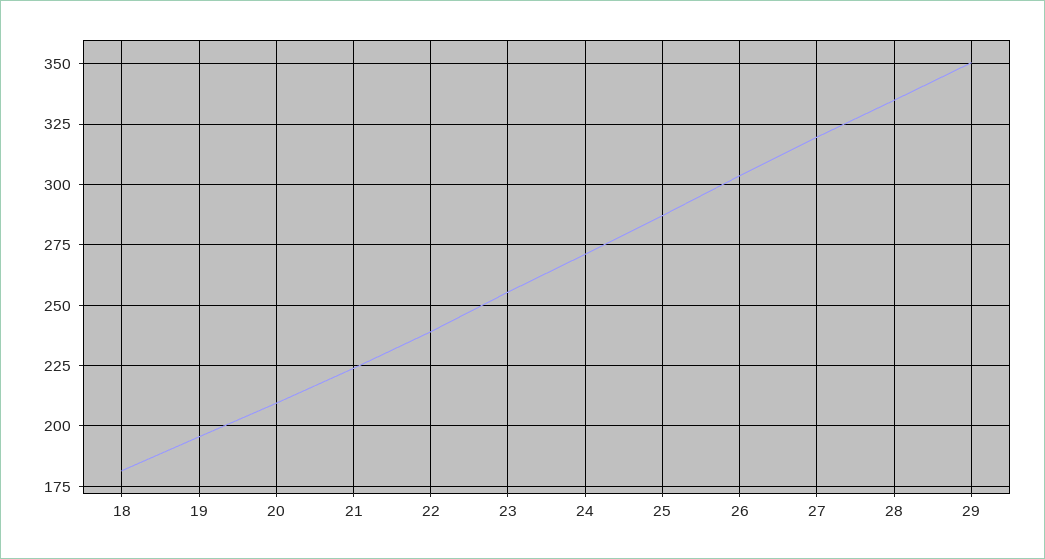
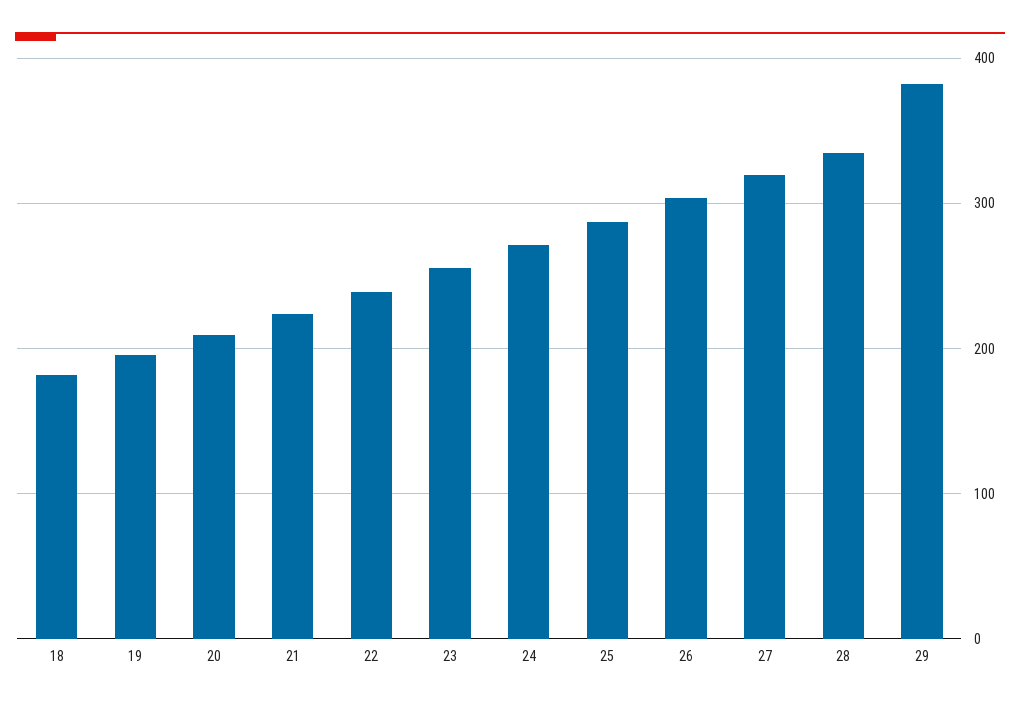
  {
    "18": 182.5,
    "19": 195,
    "20": 210,
    "21": 225,
    "22": 240,
    "23": 255,
    "24": 270,
    "25": 287.5,
    "26": 302.5,
    "27": 320,
    "28": 335,
-   "29": 350
+   "29": 380
  }

